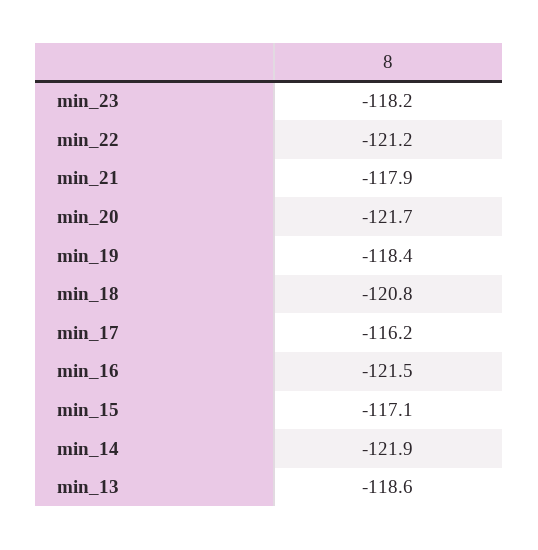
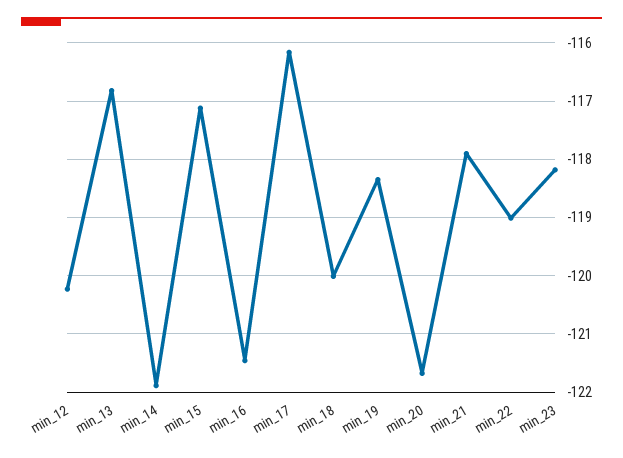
  {
    "min_23": -118.2,
-   "min_22": -121.2,
+   "min_22": -119,
    "min_21": -117.9,
    "min_20": -121.7,
    "min_19": -118.4,
-   "min_18": -120.8,
+   "min_18": -120,
    "min_17": -116.2,
    "min_16": -121.5,
    "min_15": -117.1,
    "min_14": -121.9,
-   "min_13": -118.6
+   "min_13": -116.8,
+   "min_12": -120.2
  }

